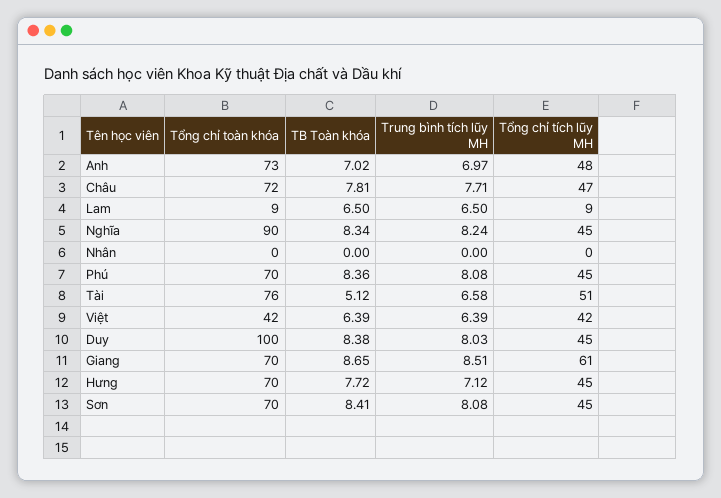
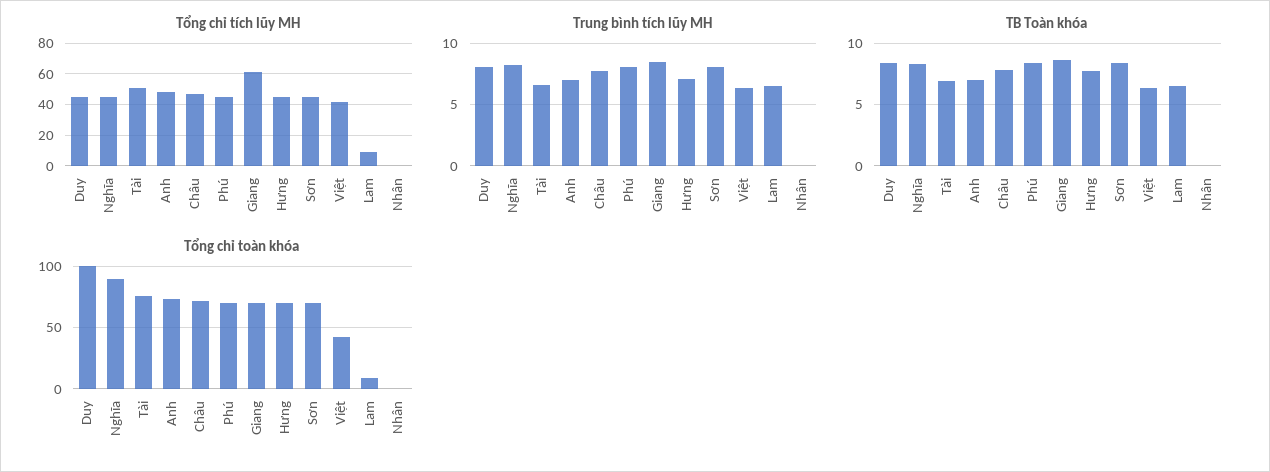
  {
    "Tổng chỉ toàn khóa": {
      "Anh": 73,
      "Châu": 72,
      "Lam": 9,
      "Nghĩa": 90,
      "Nhân": 0,
      "Phú": 70,
      "Tài": 76,
      "Việt": 42,
      "Duy": 100,
      "Giang": 70,
      "Hưng": 70,
      "Sơn": 70
    },
    "TB Toàn khóa": {
      "Anh": 7.02,
      "Châu": 7.81,
      "Lam": 6.5,
      "Nghĩa": 8.34,
      "Nhân": 0,
      "Phú": 8.36,
-     "Tài": 5.12,
+     "Tài": 7,
      "Việt": 6.39,
      "Duy": 8.38,
      "Giang": 8.65,
      "Hưng": 7.72,
      "Sơn": 8.41
    },
    "Trung bình tích lũy MH": {
      "Anh": 6.97,
      "Châu": 7.71,
      "Lam": 6.5,
      "Nghĩa": 8.24,
      "Nhân": 0,
      "Phú": 8.08,
      "Tài": 6.58,
      "Việt": 6.39,
      "Duy": 8.03,
      "Giang": 8.51,
      "Hưng": 7.12,
      "Sơn": 8.08
    },
    "Tổng chỉ tích lũy MH": {
      "Anh": 48,
      "Châu": 47,
      "Lam": 9,
      "Nghĩa": 45,
      "Nhân": 0,
      "Phú": 45,
      "Tài": 51,
      "Việt": 42,
      "Duy": 45,
      "Giang": 61,
      "Hưng": 45,
      "Sơn": 45
    }
  }

